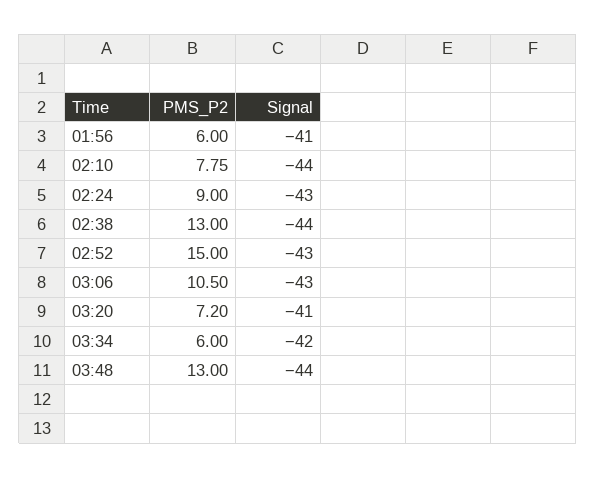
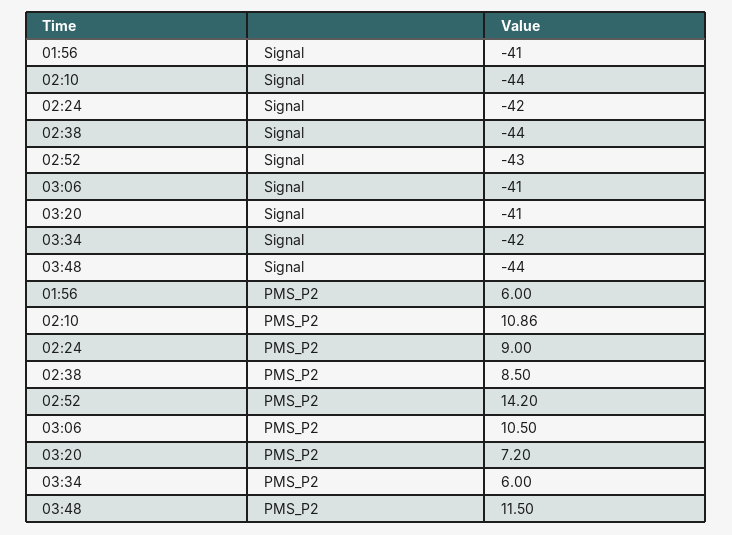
  {
    "PMS_P2": {
      "01:56": 6,
-     "02:10": 7.75,
+     "02:10": 10.86,
      "02:24": 9,
-     "02:38": 13,
+     "02:38": 8.5,
-     "02:52": 15,
+     "02:52": 14.2,
      "03:06": 10.5,
      "03:20": 7.2,
      "03:34": 6,
-     "03:48": 13
+     "03:48": 11.5
    },
    "Signal": {
      "01:56": -41,
      "02:10": -44,
-     "02:24": -43,
+     "02:24": -42,
      "02:38": -44,
      "02:52": -43,
-     "03:06": -43,
+     "03:06": -41,
      "03:20": -41,
      "03:34": -42,
      "03:48": -44
    }
  }

